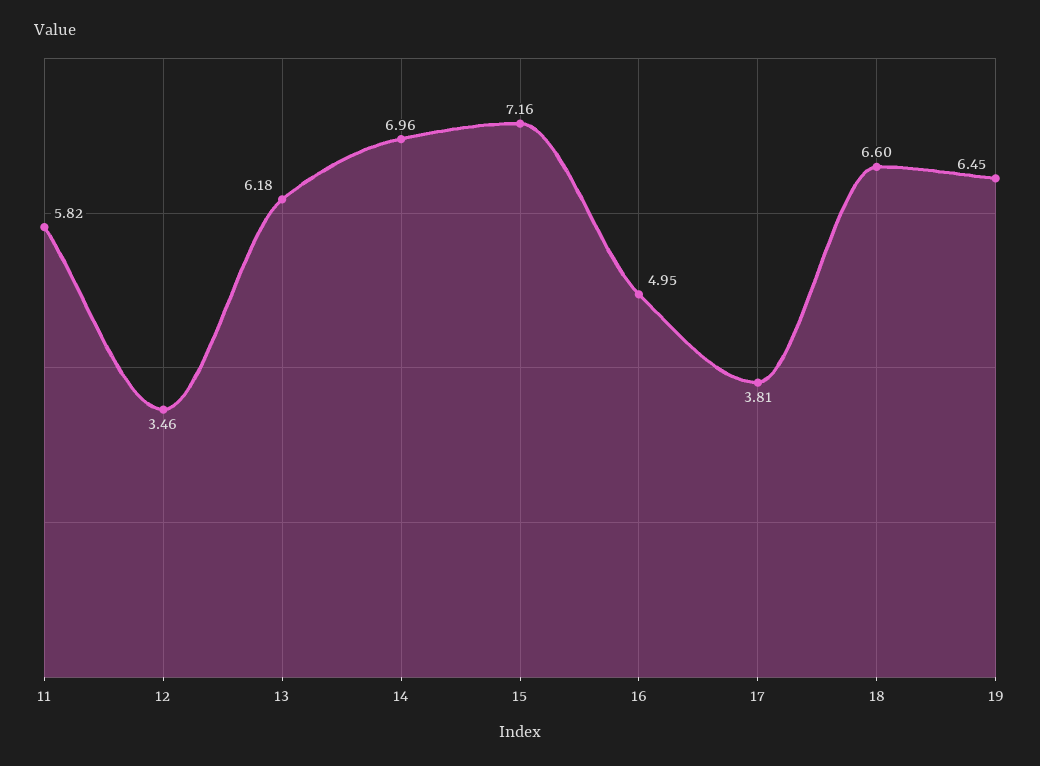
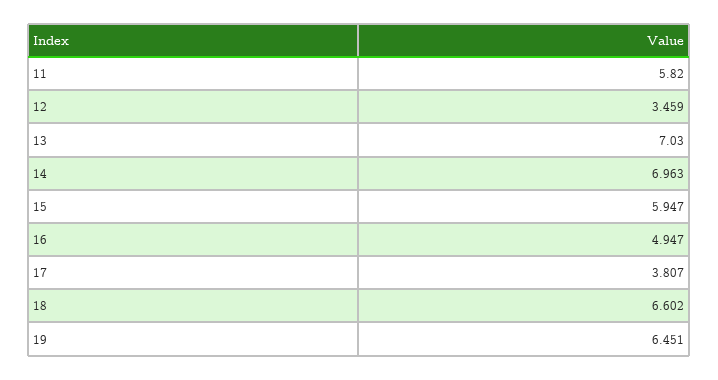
  {
    "11": 5.82,
    "12": 3.459,
-   "13": 6.18,
+   "13": 7.03,
    "14": 6.963,
-   "15": 7.16,
+   "15": 5.947,
    "16": 4.947,
    "17": 3.807,
    "18": 6.602,
    "19": 6.451
  }

